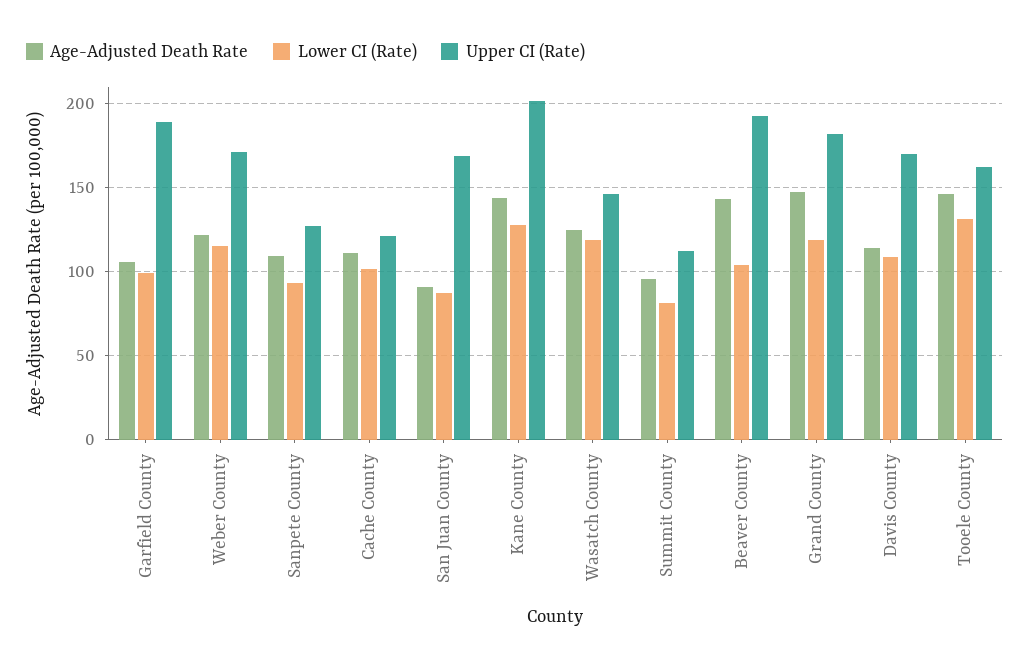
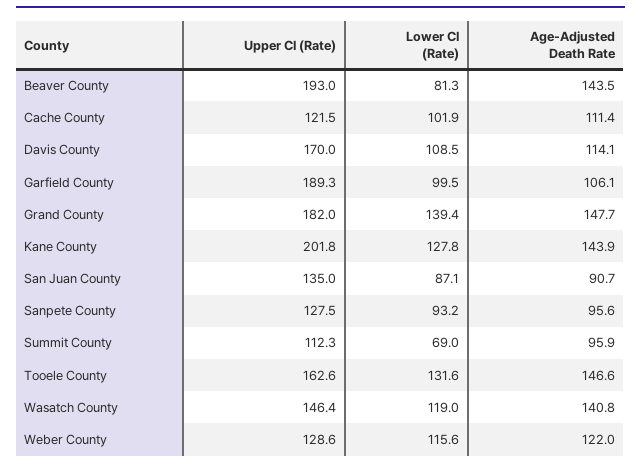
  {
    "Age-Adjusted Death Rate": {
      "Garfield County": 106.1,
      "Weber County": 122,
-     "Sanpete County": 110,
+     "Sanpete County": 95.6,
      "Cache County": 111.4,
      "San Juan County": 90.7,
      "Kane County": 143.9,
-     "Wasatch County": 125,
+     "Wasatch County": 140.8,
      "Summit County": 95.9,
      "Beaver County": 143.5,
      "Grand County": 147.7,
      "Davis County": 114.1,
      "Tooele County": 146.6
    },
    "Lower CI (Rate)": {
      "Garfield County": 99.5,
      "Weber County": 115.6,
      "Sanpete County": 93.2,
      "Cache County": 101.9,
      "San Juan County": 87.1,
      "Kane County": 127.8,
      "Wasatch County": 119,
-     "Summit County": 80,
+     "Summit County": 69,
-     "Beaver County": 105,
+     "Beaver County": 81.3,
-     "Grand County": 120,
+     "Grand County": 139.4,
      "Davis County": 108.5,
      "Tooele County": 131.6
    },
    "Upper CI (Rate)": {
      "Garfield County": 189.3,
-     "Weber County": 170,
+     "Weber County": 128.6,
      "Sanpete County": 127.5,
      "Cache County": 121.5,
-     "San Juan County": 170,
+     "San Juan County": 135,
      "Kane County": 201.8,
      "Wasatch County": 146.4,
      "Summit County": 112.3,
      "Beaver County": 193,
      "Grand County": 182,
      "Davis County": 170,
      "Tooele County": 162.6
    }
  }

